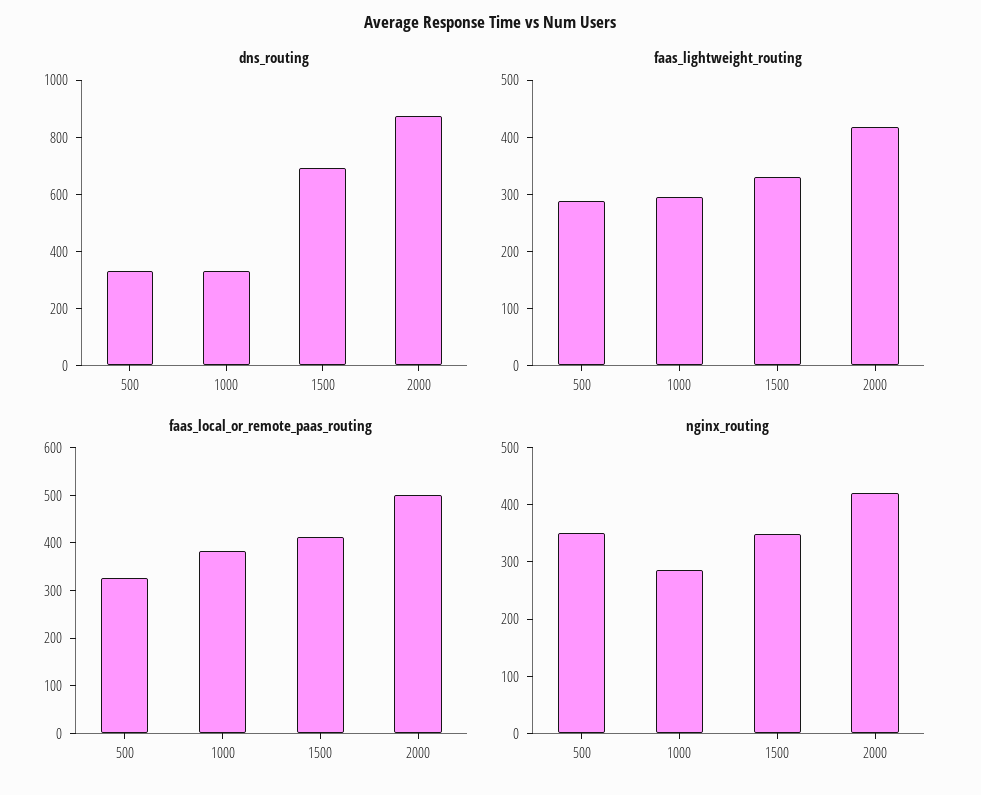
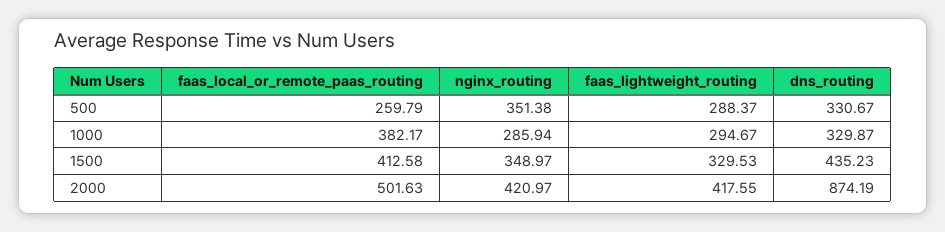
  {
    "dns_routing": {
      "500": 330.67,
      "1000": 329.87,
-     "1500": 700,
+     "1500": 435.23,
      "2000": 874.19
    },
    "faas_lightweight_routing": {
      "500": 288.37,
      "1000": 294.67,
      "1500": 329.53,
      "2000": 417.55
    },
    "faas_local_or_remote_paas_routing": {
-     "500": 320,
+     "500": 259.79,
      "1000": 382.17,
      "1500": 412.58,
      "2000": 501.63
    },
    "nginx_routing": {
      "500": 351.38,
      "1000": 285.94,
      "1500": 348.97,
      "2000": 420.97
    }
  }

